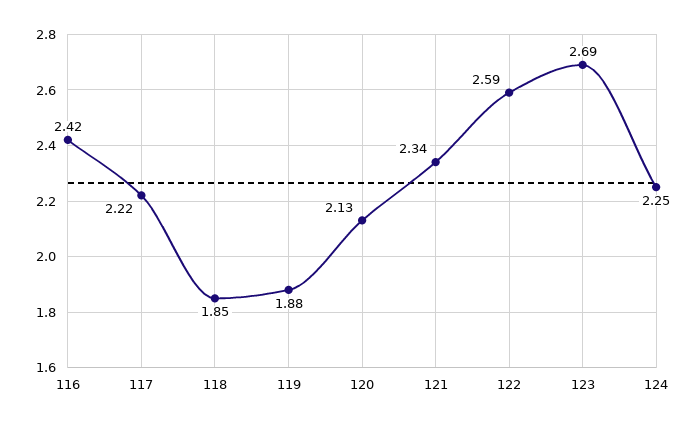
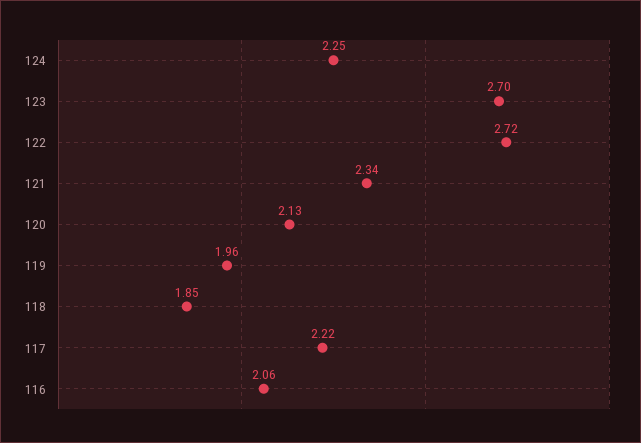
  {
-   "116": 2.42,
+   "116": 2.06,
    "117": 2.22,
    "118": 1.85,
-   "119": 1.88,
+   "119": 1.96,
    "120": 2.13,
    "121": 2.34,
-   "122": 2.59,
+   "122": 2.72,
-   "123": 2.69,
+   "123": 2.7,
    "124": 2.25
  }

